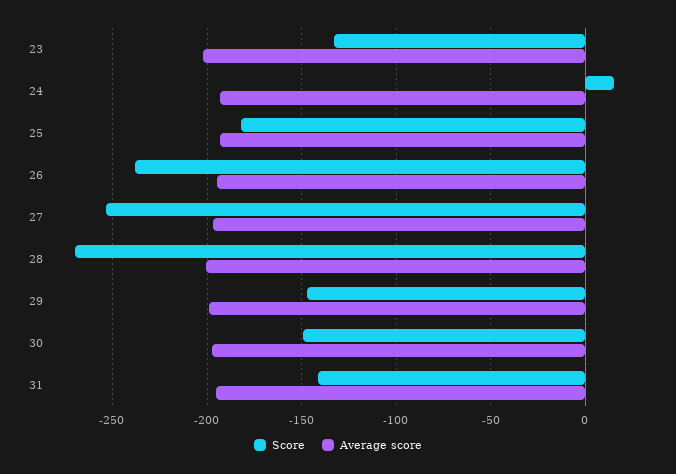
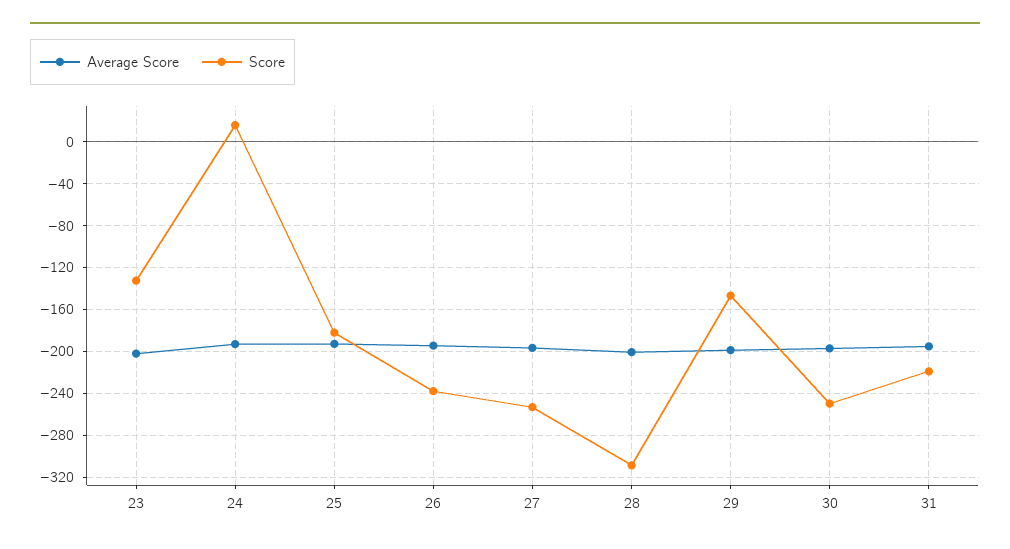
  {
    "Score": {
      "23": -135,
      "24": 15,
      "25": -180,
      "26": -240,
      "27": -255,
-     "28": -270,
+     "28": -310,
      "29": -145,
-     "30": -150,
+     "30": -250,
-     "31": -140
+     "31": -220
    },
    "Average score": {
      "23": -200,
      "24": -195,
      "25": -195,
      "26": -195,
      "27": -195,
      "28": -200,
      "29": -200,
      "30": -195,
      "31": -195
    }
  }

